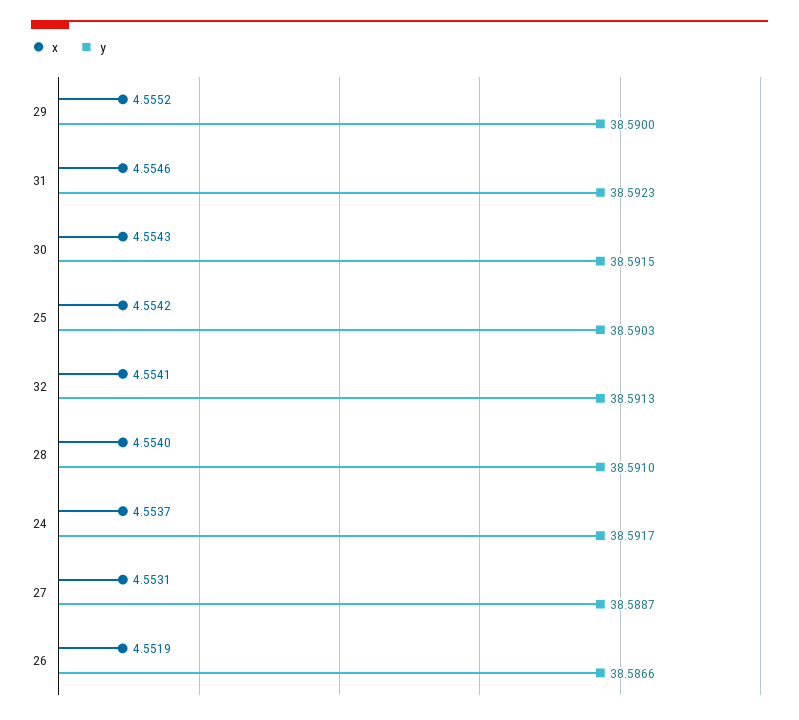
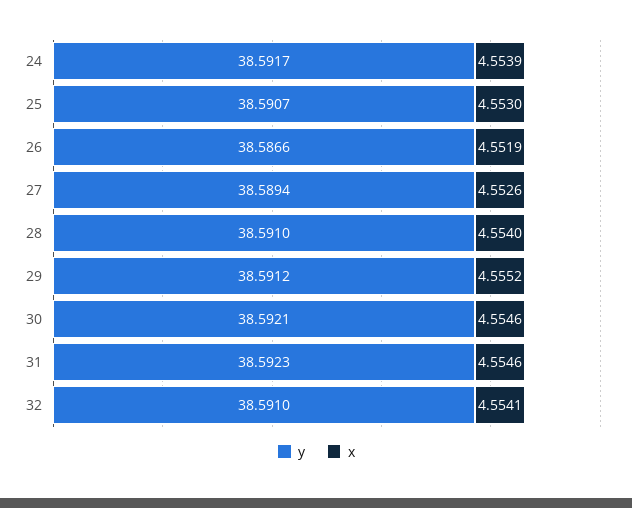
  {
    "x": {
      "29": 4.5552,
      "31": 4.5546,
-     "30": 4.5543,
+     "30": 4.5546,
-     "25": 4.5542,
+     "25": 4.553,
      "32": 4.5541,
      "28": 4.554,
-     "24": 4.5537,
+     "24": 4.5539,
-     "27": 4.5531,
+     "27": 4.5526,
      "26": 4.5519
    },
    "y": {
-     "29": 38.59,
+     "29": 38.5912,
      "31": 38.5923,
-     "30": 38.5915,
+     "30": 38.5921,
-     "25": 38.5903,
+     "25": 38.5907,
-     "32": 38.5913,
+     "32": 38.591,
      "28": 38.591,
      "24": 38.5917,
-     "27": 38.5887,
+     "27": 38.5894,
      "26": 38.5866
    }
  }

